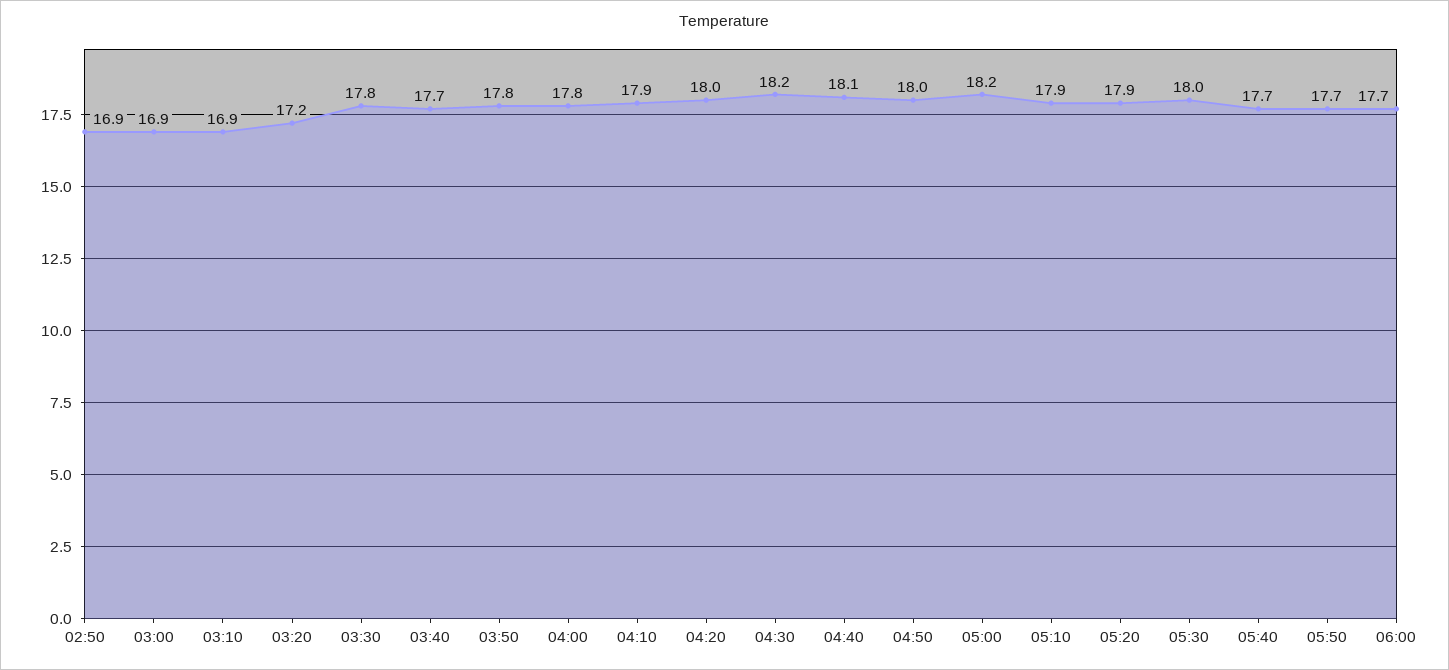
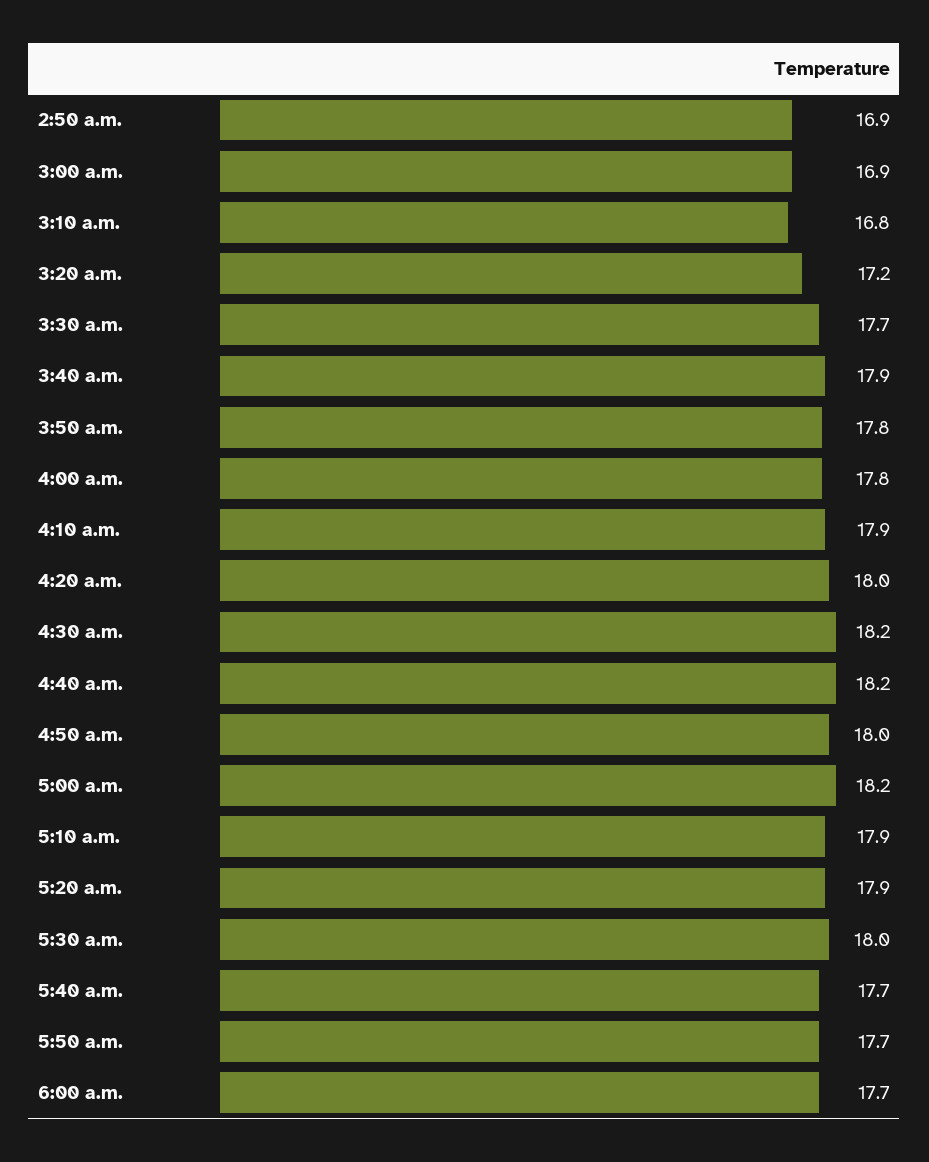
  {
    "02:50": 16.9,
    "03:00": 16.9,
-   "03:10": 16.9,
+   "03:10": 16.8,
    "03:20": 17.2,
-   "03:30": 17.8,
+   "03:30": 17.7,
-   "03:40": 17.7,
+   "03:40": 17.9,
    "03:50": 17.8,
    "04:00": 17.8,
    "04:10": 17.9,
    "04:20": 18,
    "04:30": 18.2,
-   "04:40": 18.1,
+   "04:40": 18.2,
    "04:50": 18,
    "05:00": 18.2,
    "05:10": 17.9,
    "05:20": 17.9,
    "05:30": 18,
    "05:40": 17.7,
    "05:50": 17.7,
    "06:00": 17.7
  }

